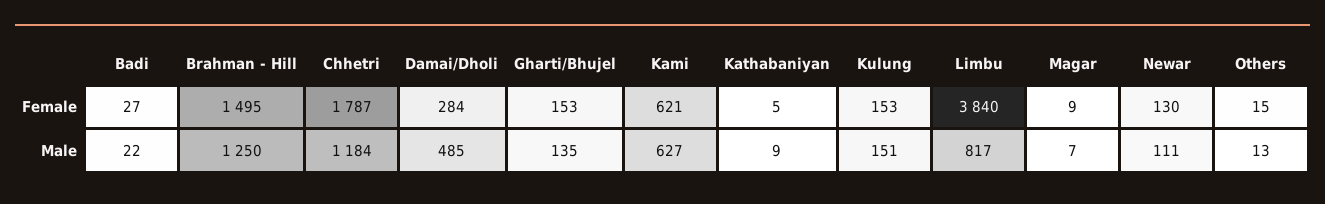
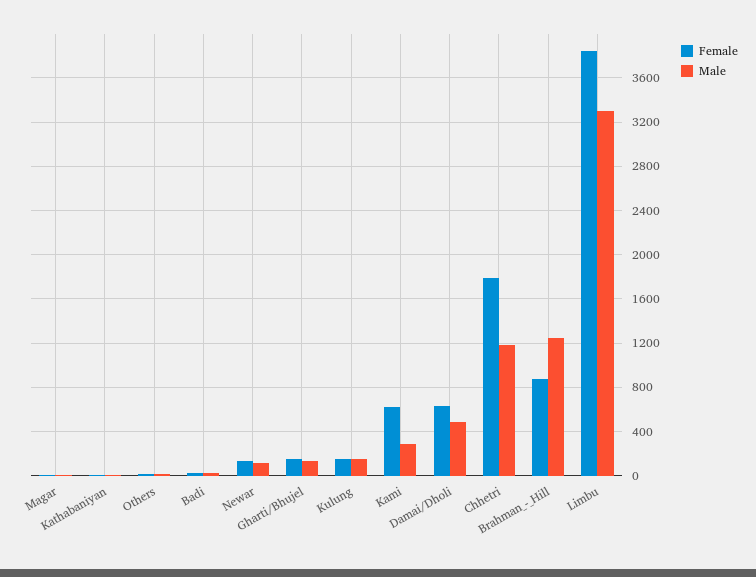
  {
    "Female": {
      "Badi": 27,
-     "Brahman - Hill": 1495,
+     "Brahman - Hill": 900,
      "Chhetri": 1787,
-     "Damai/Dholi": 284,
+     "Damai/Dholi": 600,
      "Gharti/Bhujel": 153,
      "Kami": 621,
      "Kathabaniyan": 5,
      "Kulung": 153,
      "Limbu": 3840,
      "Magar": 9,
      "Newar": 130,
      "Others": 15
    },
    "Male": {
      "Badi": 22,
      "Brahman - Hill": 1250,
      "Chhetri": 1184,
      "Damai/Dholi": 485,
      "Gharti/Bhujel": 135,
-     "Kami": 627,
+     "Kami": 300,
      "Kathabaniyan": 9,
      "Kulung": 151,
-     "Limbu": 817,
+     "Limbu": 3300,
      "Magar": 7,
      "Newar": 111,
      "Others": 13
    }
  }

